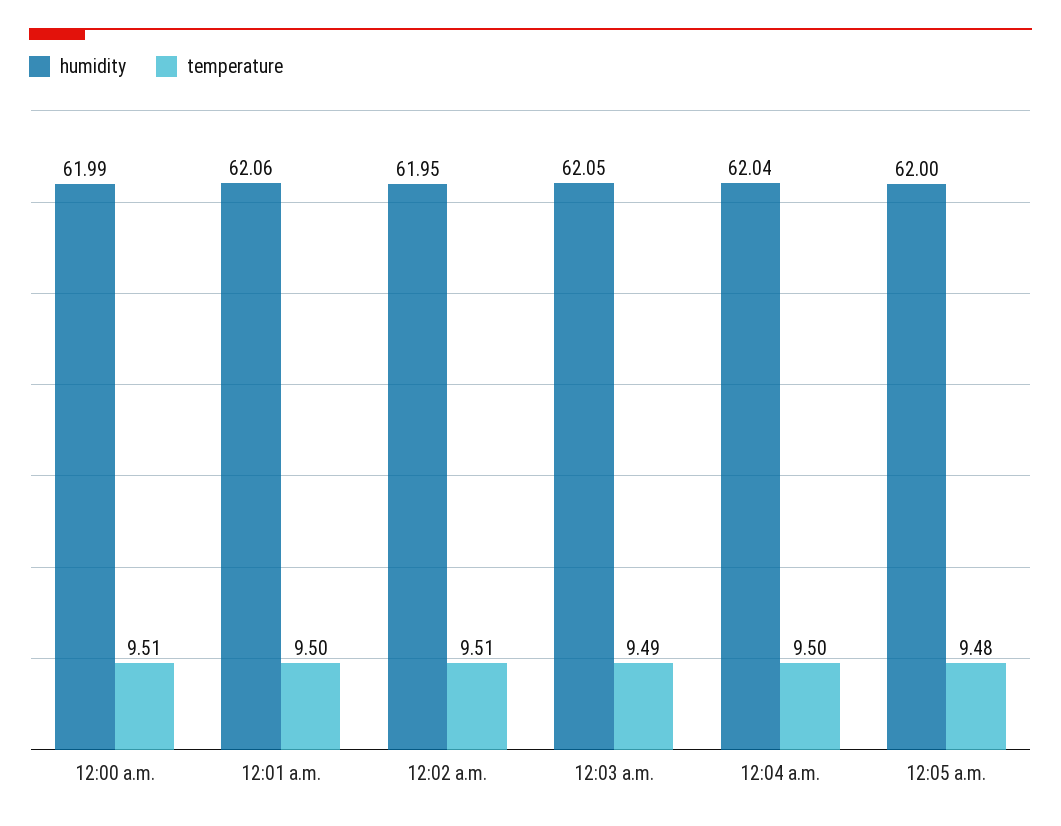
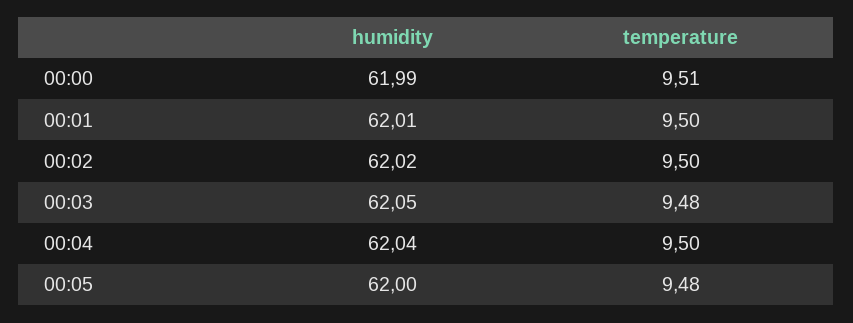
  {
    "humidity": {
      "12:00 a.m.": 61.99,
-     "12:01 a.m.": 62.06,
+     "12:01 a.m.": 62.01,
-     "12:02 a.m.": 61.95,
+     "12:02 a.m.": 62.02,
      "12:03 a.m.": 62.05,
      "12:04 a.m.": 62.04,
      "12:05 a.m.": 62
    },
    "temperature": {
      "12:00 a.m.": 9.51,
      "12:01 a.m.": 9.5,
-     "12:02 a.m.": 9.51,
+     "12:02 a.m.": 9.5,
-     "12:03 a.m.": 9.49,
+     "12:03 a.m.": 9.48,
      "12:04 a.m.": 9.5,
      "12:05 a.m.": 9.48
    }
  }

